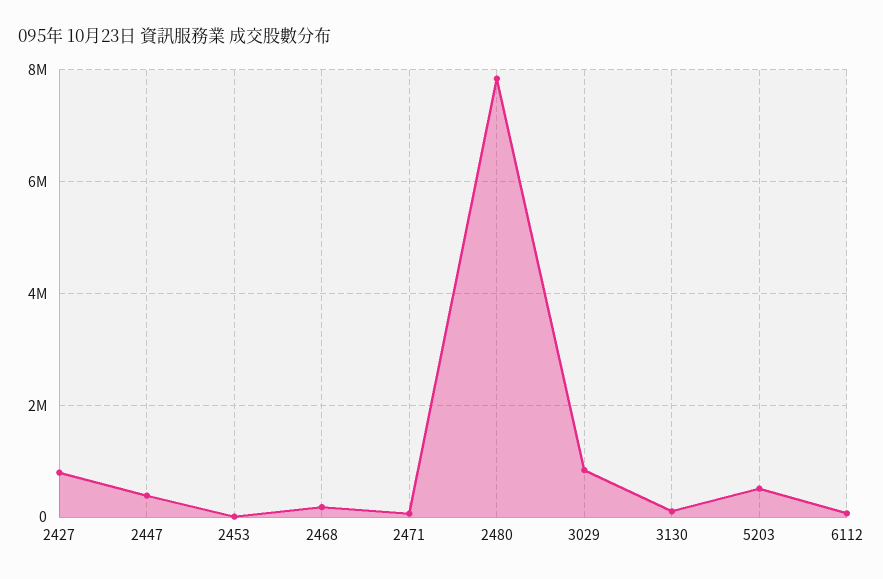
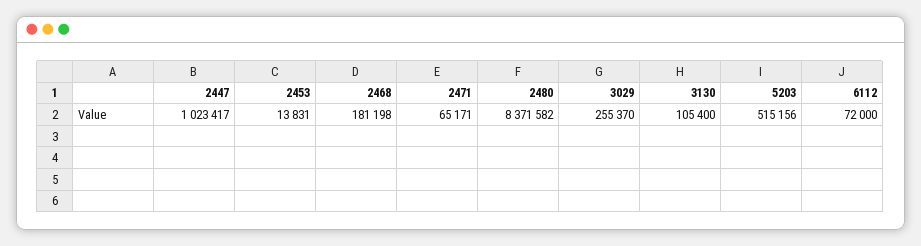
  {
-   "2427": 800000,
-   "2447": 400000,
+   "2447": 1023417,
    "2453": 13831,
    "2468": 181198,
    "2471": 65171,
-   "2480": 7800000,
+   "2480": 8371582,
-   "3029": 800000,
+   "3029": 255370,
    "3130": 105400,
    "5203": 515156,
    "6112": 72000
  }

